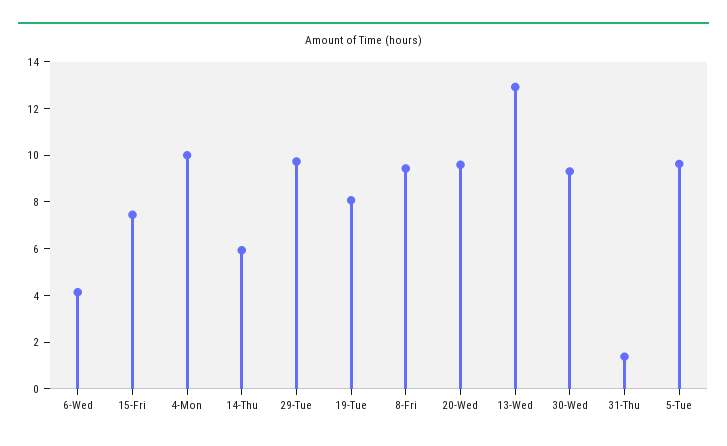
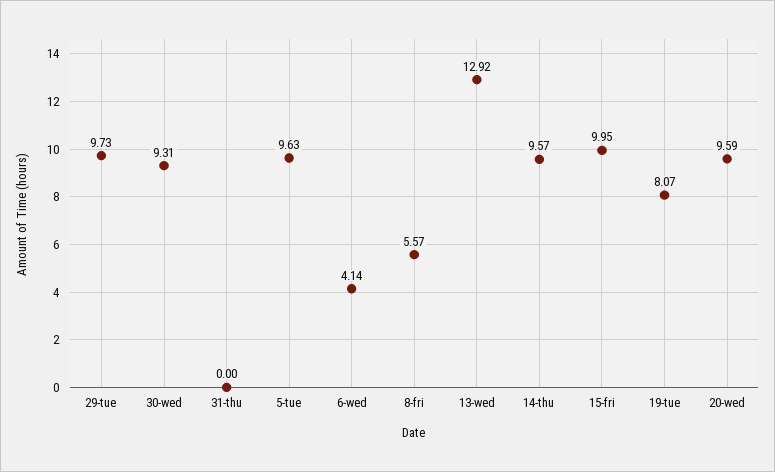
  {
    "6-Wed": 4.14,
-   "15-Fri": 7.5,
+   "15-Fri": 9.95,
-   "4-Mon": 10,
-   "14-Thu": 6,
+   "14-Thu": 9.57,
    "29-Tue": 9.73,
    "19-Tue": 8.07,
-   "8-Fri": 9.5,
+   "8-Fri": 5.57,
    "20-Wed": 9.59,
    "13-Wed": 12.92,
    "30-Wed": 9.31,
-   "31-Thu": 1.5,
+   "31-Thu": 0,
    "5-Tue": 9.63
  }

